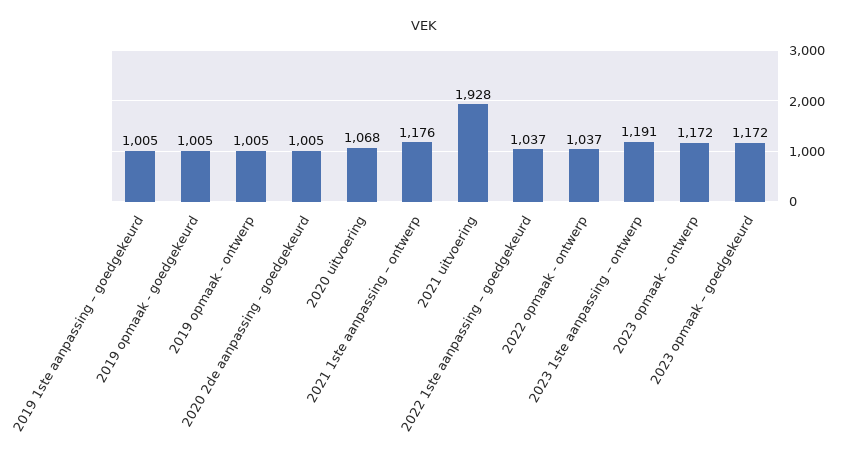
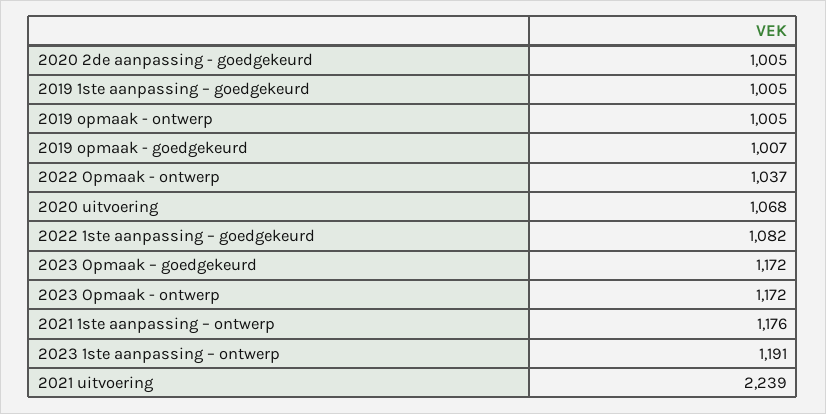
  {
    "2019 1ste aanpassing – goedgekeurd": 1005,
-   "2019 opmaak - goedgekeurd": 1005,
+   "2019 opmaak - goedgekeurd": 1007,
    "2019 opmaak - ontwerp": 1005,
    "2020 2de aanpassing - goedgekeurd": 1005,
    "2020 uitvoering": 1068,
    "2021 1ste aanpassing – ontwerp": 1176,
-   "2021 uitvoering": 1928,
+   "2021 uitvoering": 2239,
-   "2022 1ste aanpassing – goedgekeurd": 1037,
+   "2022 1ste aanpassing – goedgekeurd": 1082,
    "2022 opmaak - ontwerp": 1037,
    "2023 1ste aanpassing – ontwerp": 1191,
    "2023 opmaak - ontwerp": 1172,
    "2023 opmaak – goedgekeurd": 1172
  }

